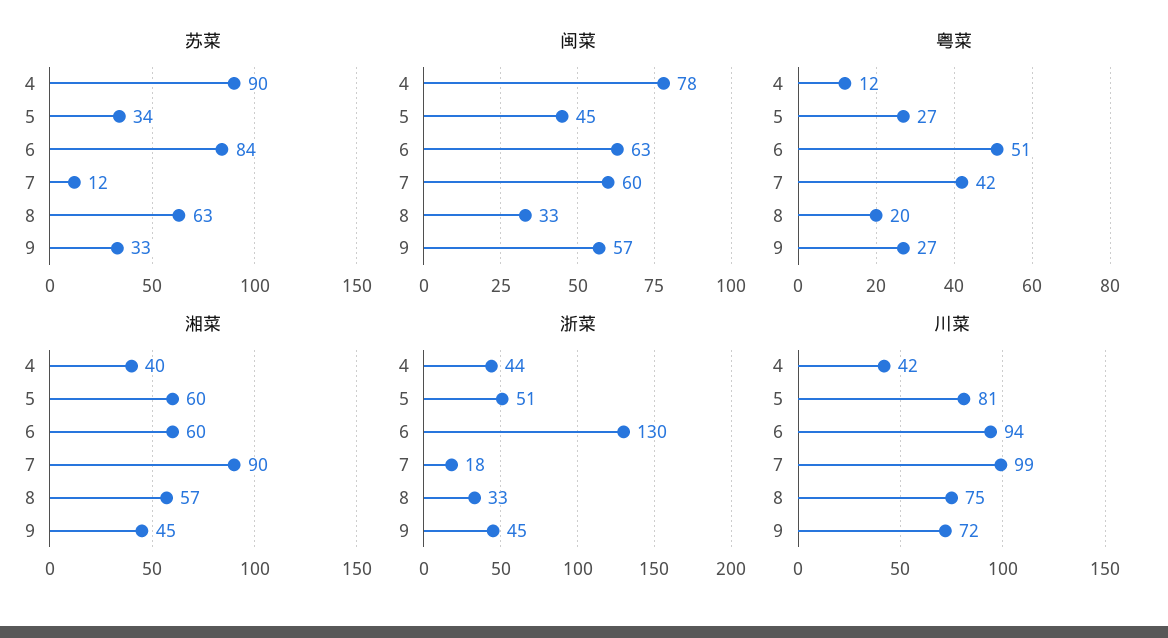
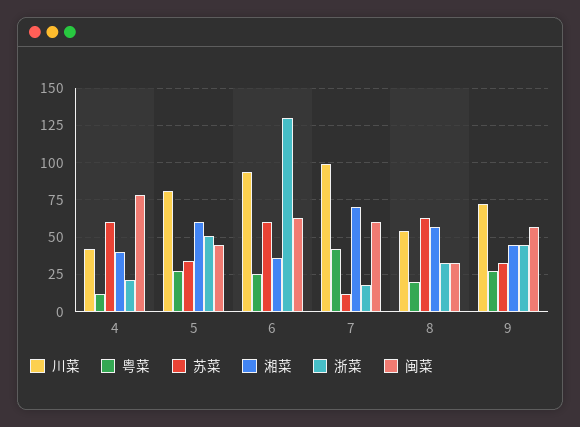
  {
    "苏菜": {
-     "4": 90,
+     "4": 60,
      "5": 34,
-     "6": 84,
+     "6": 60,
      "7": 12,
      "8": 63,
      "9": 33
    },
    "闽菜": {
      "4": 78,
      "5": 45,
      "6": 63,
      "7": 60,
      "8": 33,
      "9": 57
    },
    "粤菜": {
      "4": 12,
      "5": 27,
-     "6": 51,
+     "6": 25,
      "7": 42,
      "8": 20,
      "9": 27
    },
    "湘菜": {
      "4": 40,
      "5": 60,
-     "6": 60,
+     "6": 35,
-     "7": 90,
+     "7": 70,
      "8": 57,
      "9": 45
    },
    "浙菜": {
-     "4": 44,
+     "4": 20,
      "5": 51,
      "6": 130,
      "7": 18,
      "8": 33,
      "9": 45
    },
    "川菜": {
      "4": 42,
      "5": 81,
      "6": 94,
      "7": 99,
-     "8": 75,
+     "8": 55,
      "9": 72
    }
  }

